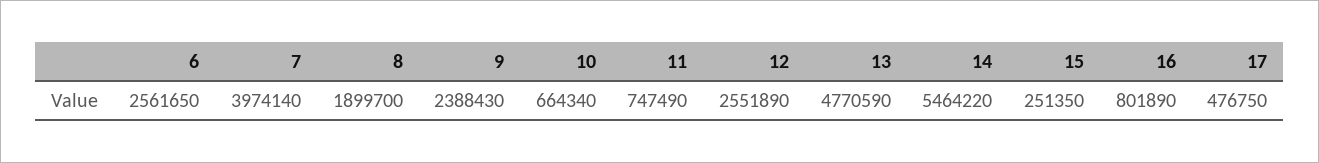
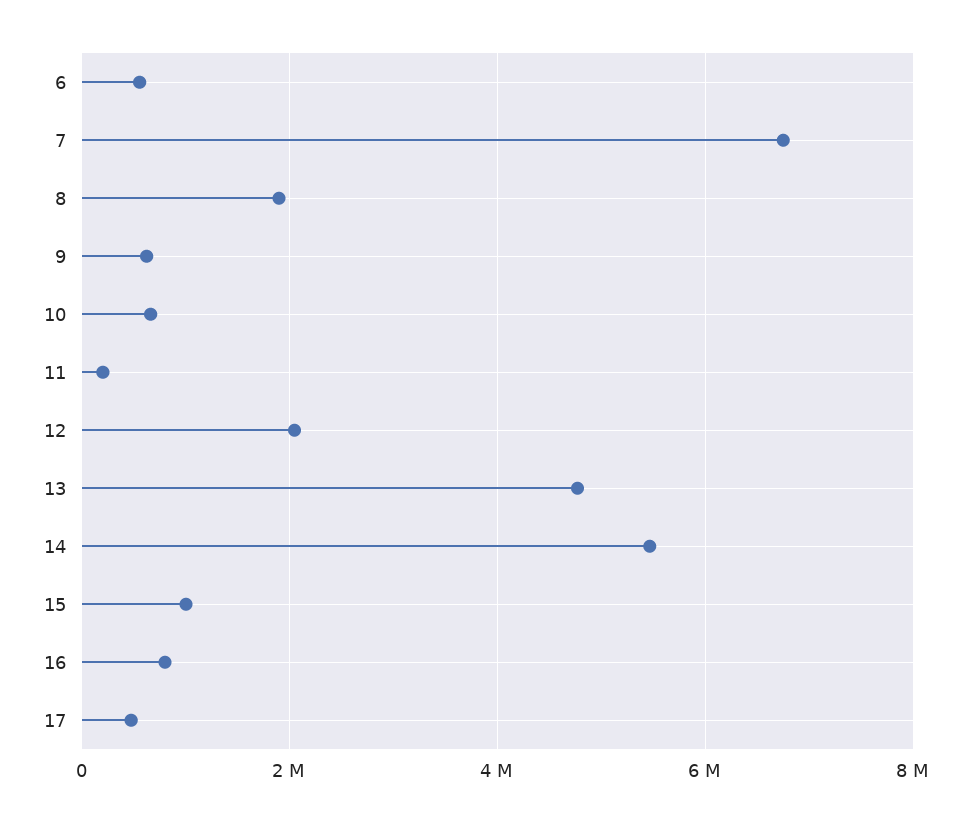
  {
-   "6": 2561650,
+   "6": 600000,
-   "7": 3974140,
+   "7": 6800000,
    "8": 1899700,
-   "9": 2388430,
+   "9": 600000,
    "10": 664340,
-   "11": 747490,
+   "11": 200000,
-   "12": 2551890,
+   "12": 2000000,
    "13": 4770590,
    "14": 5464220,
-   "15": 251350,
+   "15": 1000000,
    "16": 801890,
    "17": 476750
  }

